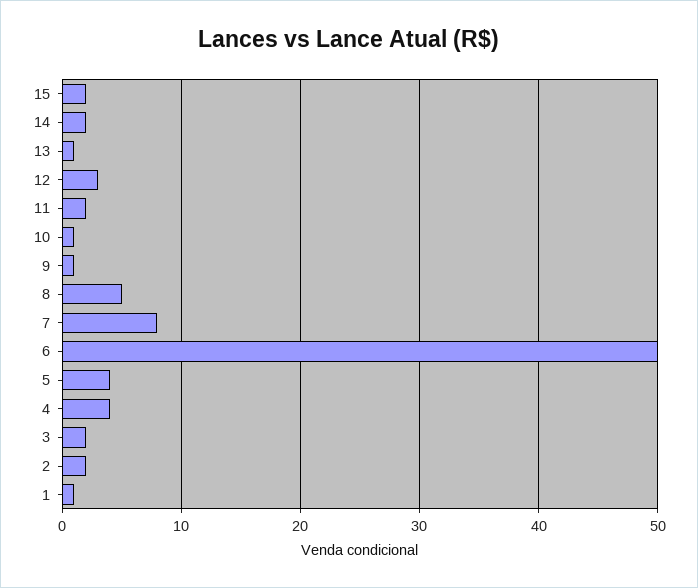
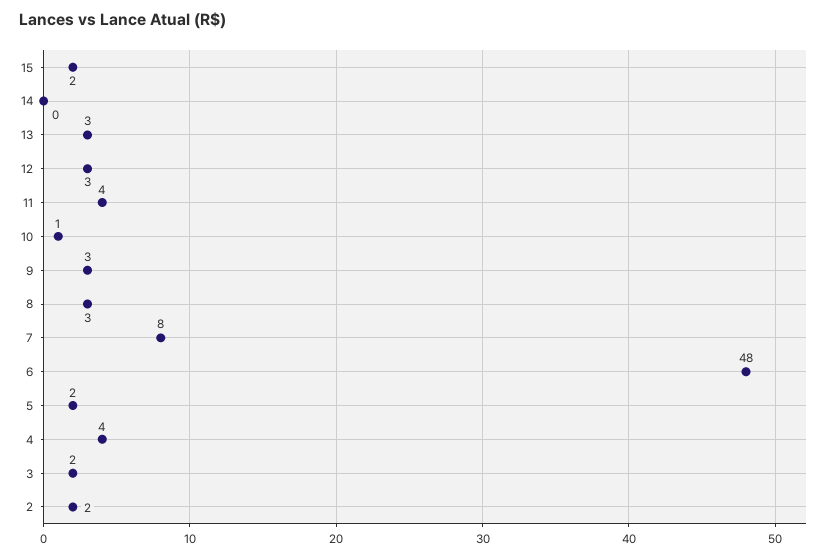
  {
    "15": 2,
-   "14": 2,
+   "14": 0,
-   "13": 1,
+   "13": 3,
    "12": 3,
-   "11": 2,
+   "11": 4,
    "10": 1,
-   "9": 1,
+   "9": 3,
-   "8": 5,
+   "8": 3,
    "7": 8,
-   "6": 50,
+   "6": 48,
-   "5": 4,
+   "5": 2,
    "4": 4,
    "3": 2,
-   "2": 2,
+   "2": 2
-   "1": 1
  }

